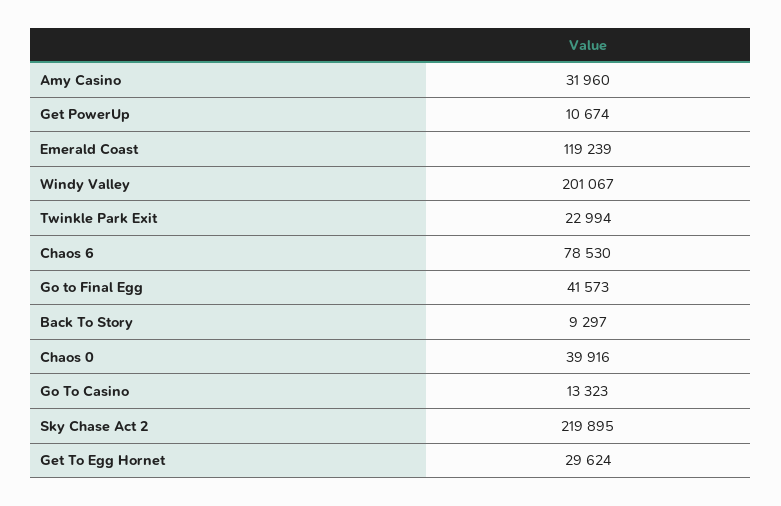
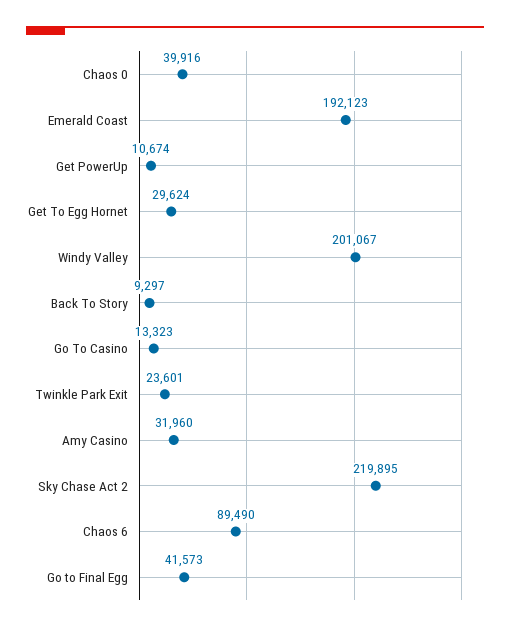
  {
    "Amy Casino": 31960,
    "Get PowerUp": 10674,
-   "Emerald Coast": 119239,
+   "Emerald Coast": 192123,
    "Windy Valley": 201067,
-   "Twinkle Park Exit": 22994,
+   "Twinkle Park Exit": 23601,
-   "Chaos 6": 78530,
+   "Chaos 6": 89490,
    "Go to Final Egg": 41573,
    "Back To Story": 9297,
    "Chaos 0": 39916,
    "Go To Casino": 13323,
    "Sky Chase Act 2": 219895,
    "Get To Egg Hornet": 29624
  }

